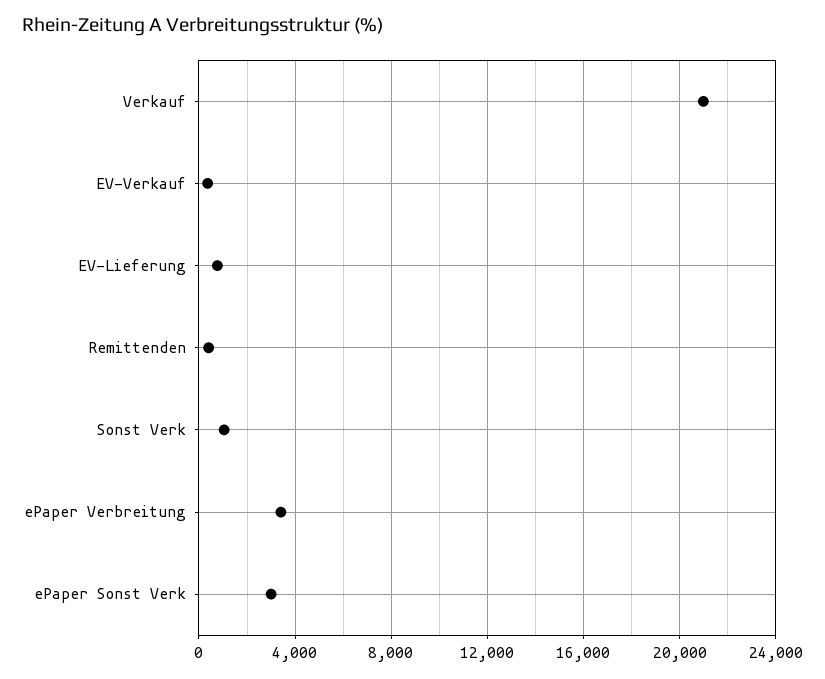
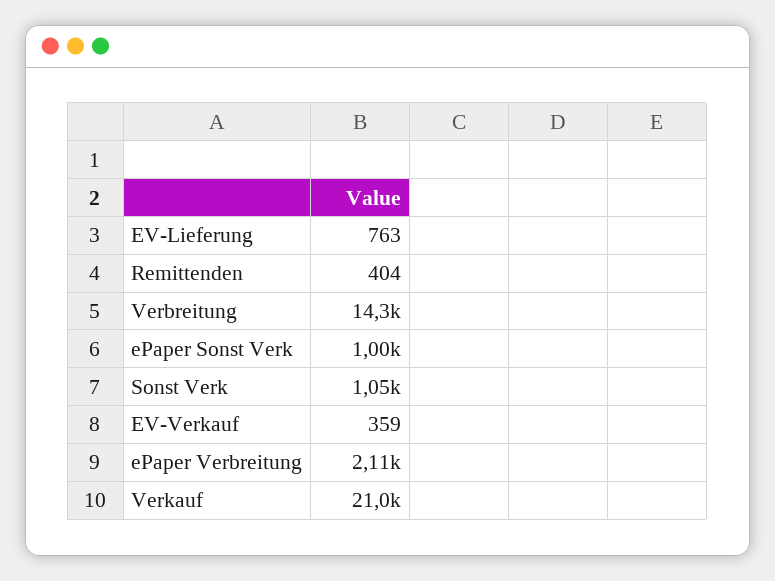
  {
    "Verkauf": 21000,
    "EV-Verkauf": 359,
    "EV-Lieferung": 763,
    "Remittenden": 404,
    "Sonst Verk": 1050,
-   "ePaper Verbreitung": 3500,
+   "ePaper Verbreitung": 2110,
-   "ePaper Sonst Verk": 3000
+   "ePaper Sonst Verk": 1000,
+   "Verbreitung": 14300
  }

